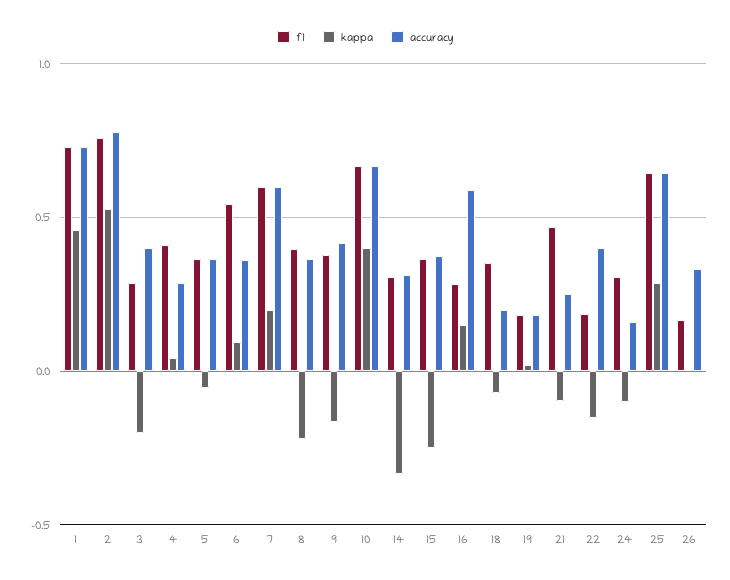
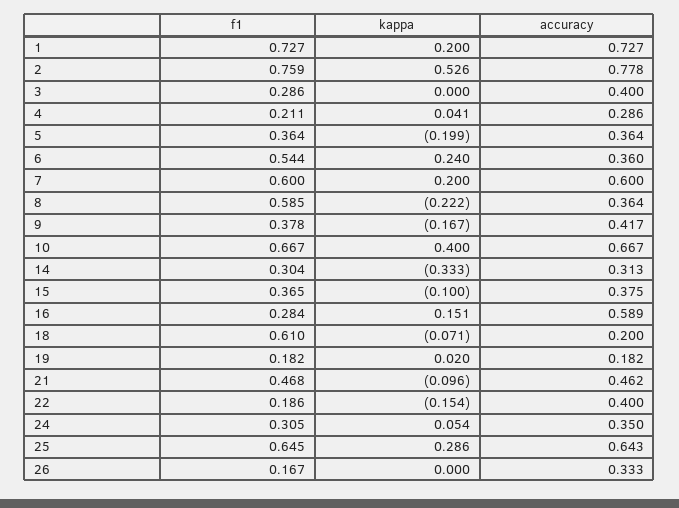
  {
    "f1": {
      "1": 0.727,
      "2": 0.759,
      "3": 0.286,
-     "4": 0.4,
+     "4": 0.211,
      "5": 0.364,
      "6": 0.544,
      "7": 0.6,
-     "8": 0.4,
+     "8": 0.585,
      "9": 0.378,
      "10": 0.667,
      "14": 0.304,
      "15": 0.365,
      "16": 0.284,
-     "18": 0.35,
+     "18": 0.61,
      "19": 0.182,
      "21": 0.468,
      "22": 0.186,
      "24": 0.305,
      "25": 0.645,
      "26": 0.167
    },
    "kappa": {
-     "1": 0.45,
+     "1": 0.2,
      "2": 0.526,
-     "3": -0.2,
+     "3": 0,
      "4": 0.041,
-     "5": -0.05,
+     "5": -0.199,
-     "6": 0.1,
+     "6": 0.24,
      "7": 0.2,
      "8": -0.222,
      "9": -0.167,
      "10": 0.4,
      "14": -0.333,
-     "15": -0.25,
+     "15": -0.1,
      "16": 0.151,
      "18": -0.071,
      "19": 0.02,
      "21": -0.096,
      "22": -0.154,
-     "24": -0.1,
+     "24": 0.054,
      "25": 0.286,
      "26": 0
    },
    "accuracy": {
      "1": 0.727,
      "2": 0.778,
      "3": 0.4,
      "4": 0.286,
      "5": 0.364,
      "6": 0.36,
      "7": 0.6,
      "8": 0.364,
      "9": 0.417,
      "10": 0.667,
      "14": 0.313,
      "15": 0.375,
      "16": 0.589,
      "18": 0.2,
      "19": 0.182,
-     "21": 0.25,
+     "21": 0.462,
      "22": 0.4,
-     "24": 0.15,
+     "24": 0.35,
      "25": 0.643,
      "26": 0.333
    }
  }

